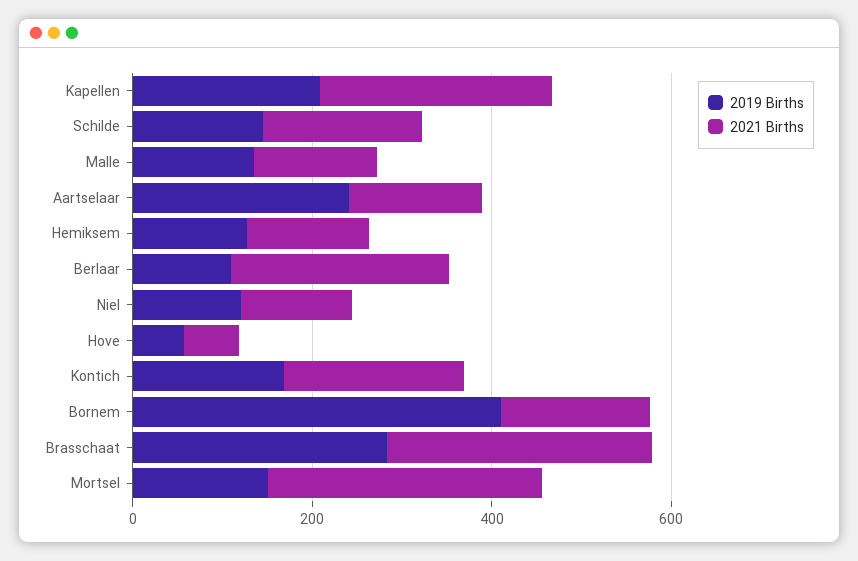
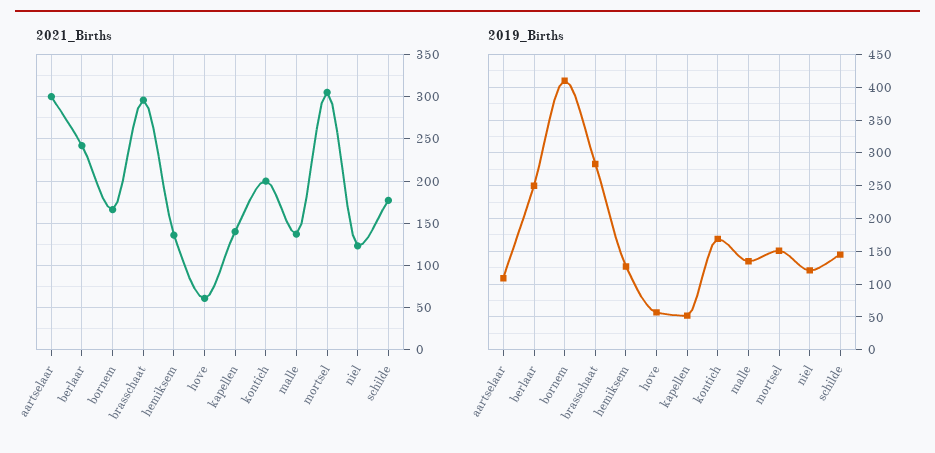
  {
    "2019 Births": {
-     "Kapellen": 200,
+     "Kapellen": 50,
      "Schilde": 150,
      "Malle": 140,
-     "Aartselaar": 250,
+     "Aartselaar": 110,
      "Hemiksem": 130,
-     "Berlaar": 100,
+     "Berlaar": 250,
      "Niel": 120,
      "Hove": 60,
      "Kontich": 170,
      "Bornem": 410,
      "Brasschaat": 280,
      "Mortsel": 150
    },
    "2021 Births": {
-     "Kapellen": 250,
+     "Kapellen": 140,
      "Schilde": 180,
      "Malle": 140,
-     "Aartselaar": 150,
+     "Aartselaar": 300,
      "Hemiksem": 140,
      "Berlaar": 240,
      "Niel": 120,
      "Hove": 60,
      "Kontich": 200,
      "Bornem": 170,
      "Brasschaat": 300,
      "Mortsel": 310
    }
  }

